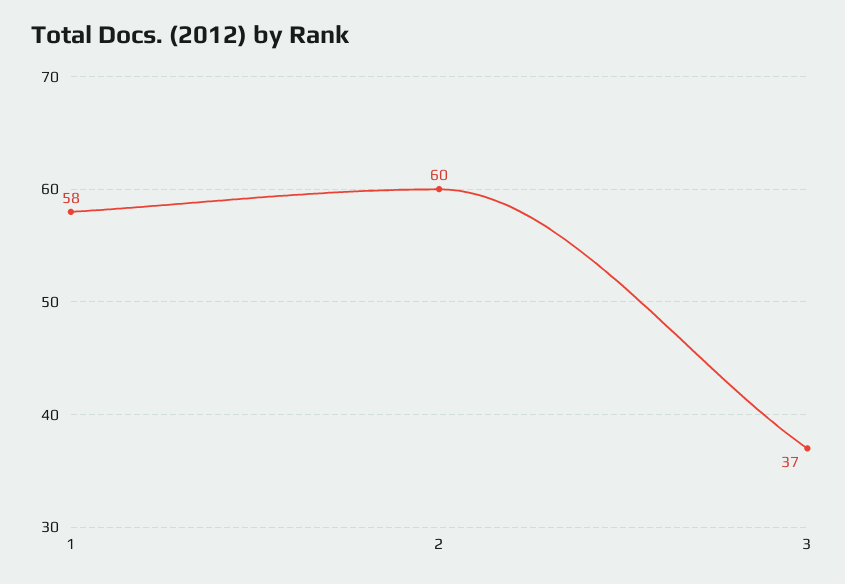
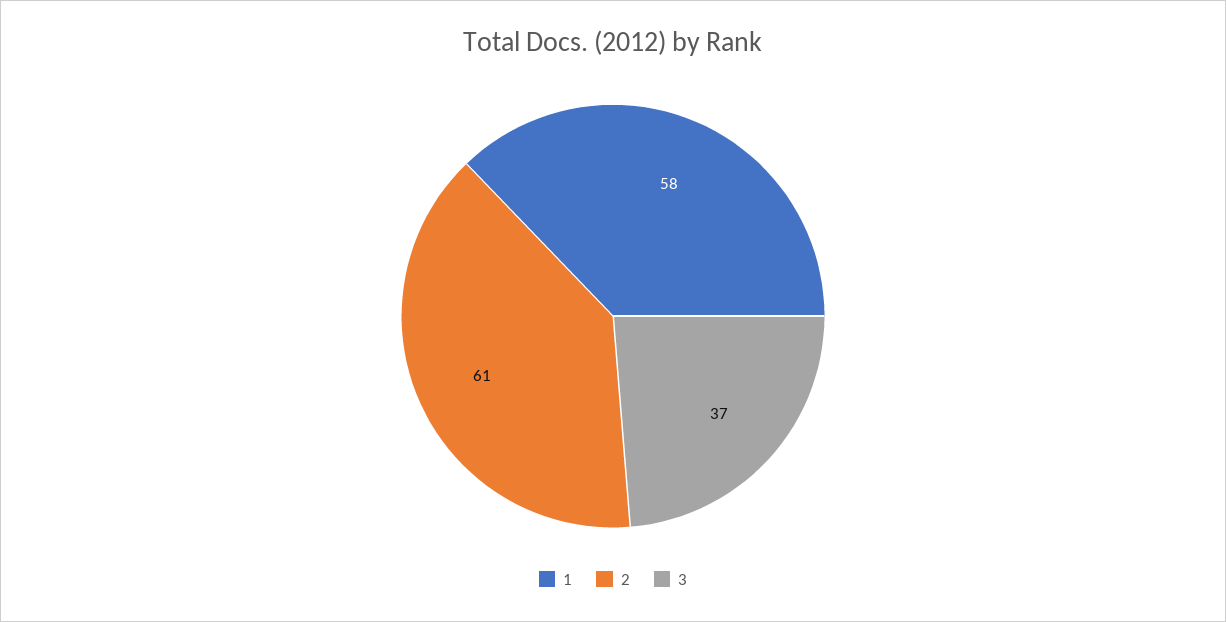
  {
    "1": 58,
-   "2": 60,
+   "2": 61,
    "3": 37
  }

